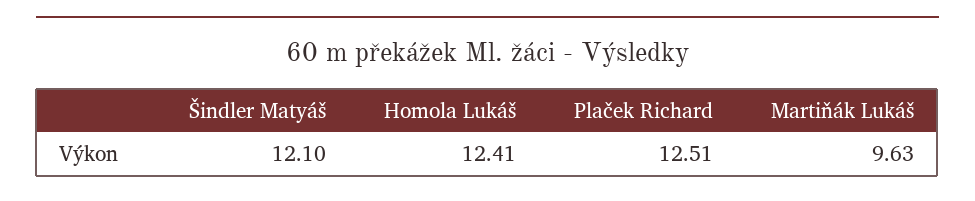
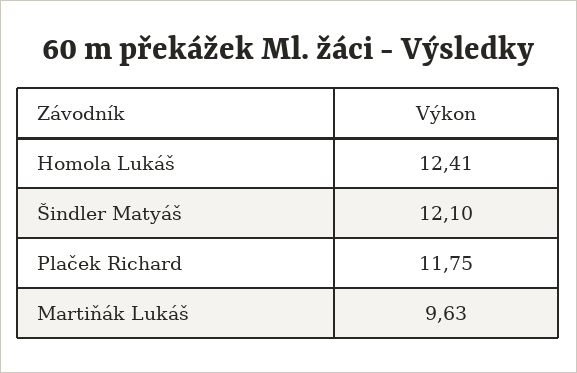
  {
    "Šindler Matyáš": 12.1,
    "Homola Lukáš": 12.41,
-   "Plaček Richard": 12.51,
+   "Plaček Richard": 11.75,
    "Martiňák Lukáš": 9.63
  }

